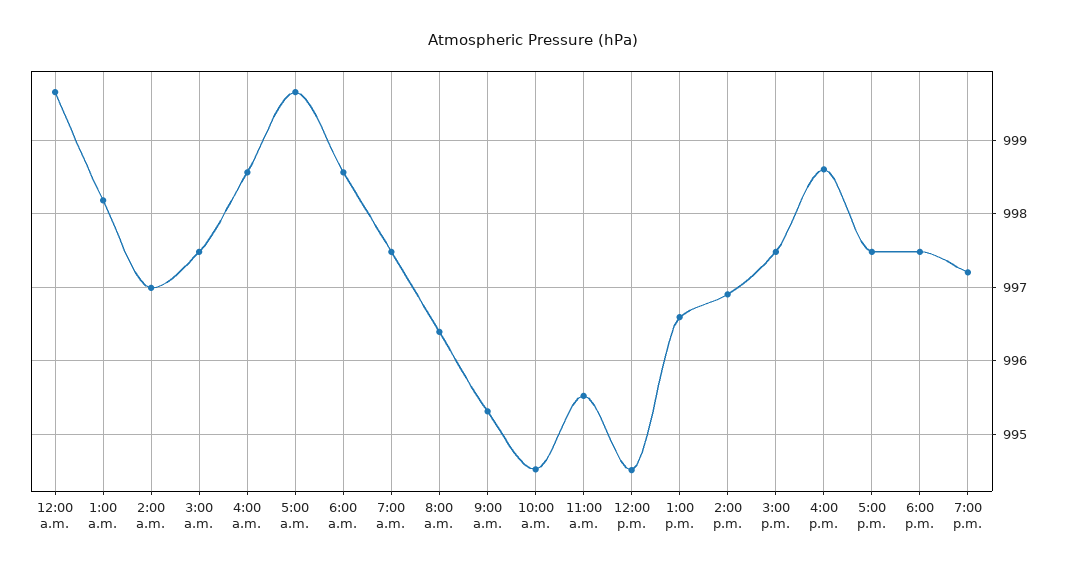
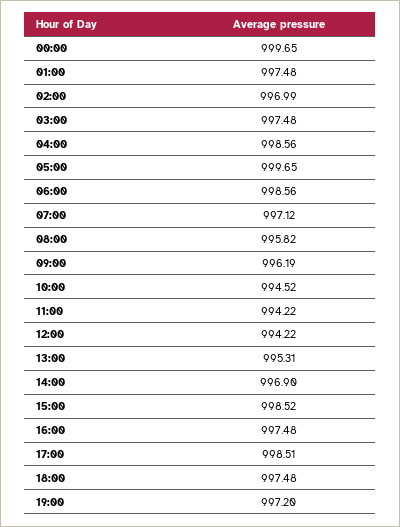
  {
    "12:00 a.m.": 999.65,
-   "1:00 a.m.": 998.2,
+   "1:00 a.m.": 997.48,
    "2:00 a.m.": 996.99,
    "3:00 a.m.": 997.48,
    "4:00 a.m.": 998.56,
    "5:00 a.m.": 999.65,
    "6:00 a.m.": 998.56,
-   "7:00 a.m.": 997.5,
+   "7:00 a.m.": 997.12,
-   "8:00 a.m.": 996.4,
+   "8:00 a.m.": 995.82,
-   "9:00 a.m.": 995.3,
+   "9:00 a.m.": 996.19,
    "10:00 a.m.": 994.52,
-   "11:00 a.m.": 995.5,
+   "11:00 a.m.": 994.22,
-   "12:00 p.m.": 994.5,
+   "12:00 p.m.": 994.22,
-   "1:00 p.m.": 996.6,
+   "1:00 p.m.": 995.31,
    "2:00 p.m.": 996.9,
-   "3:00 p.m.": 997.5,
+   "3:00 p.m.": 998.52,
-   "4:00 p.m.": 998.6,
+   "4:00 p.m.": 997.48,
-   "5:00 p.m.": 997.5,
+   "5:00 p.m.": 998.51,
    "6:00 p.m.": 997.48,
    "7:00 p.m.": 997.2
  }

